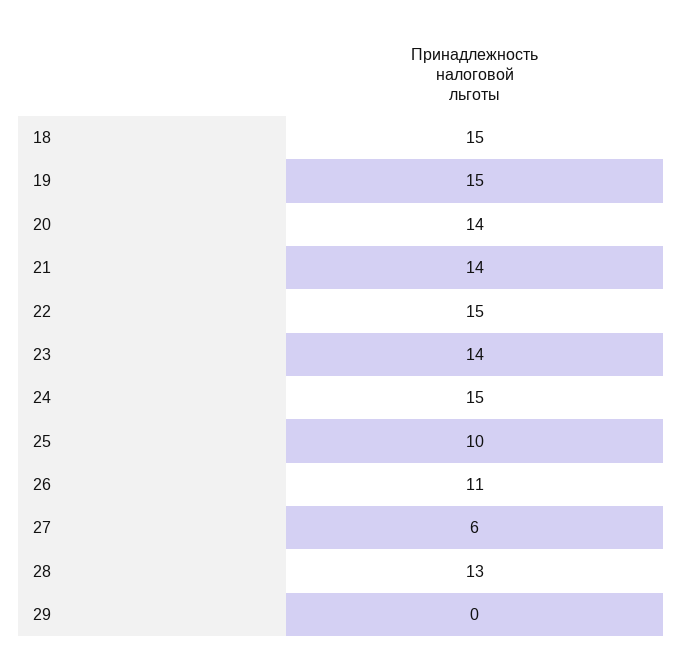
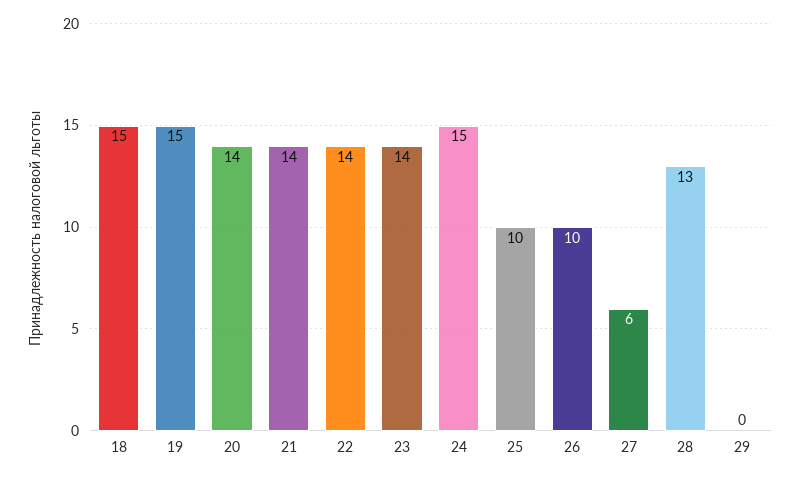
  {
    "18": 15,
    "19": 15,
    "20": 14,
    "21": 14,
-   "22": 15,
+   "22": 14,
    "23": 14,
    "24": 15,
    "25": 10,
-   "26": 11,
+   "26": 10,
    "27": 6,
    "28": 13,
    "29": 0
  }

